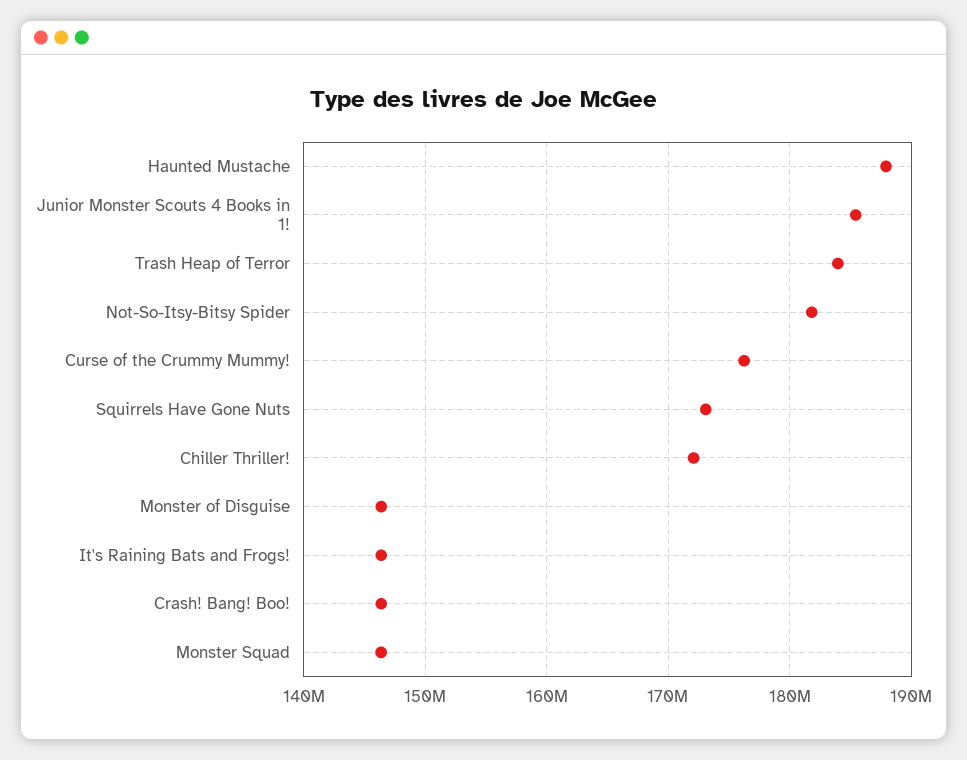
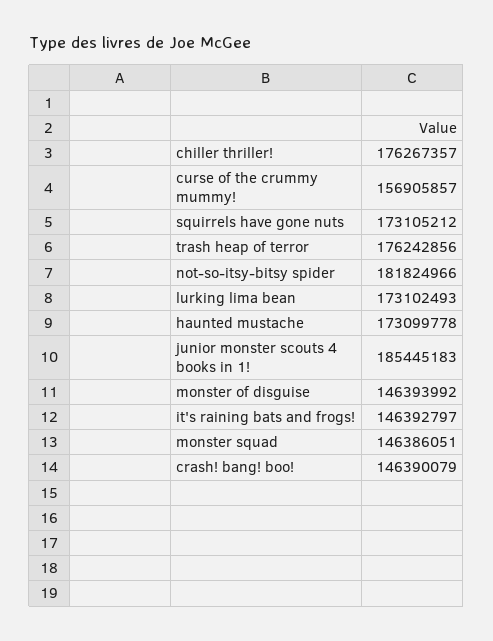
  {
-   "Haunted Mustache": 188000000,
+   "Haunted Mustache": 173099778,
    "Junior Monster Scouts 4 Books in 1!": 185445183,
-   "Trash Heap of Terror": 184000000,
+   "Trash Heap of Terror": 176242856,
    "Not-So-Itsy-Bitsy Spider": 181824966,
-   "Curse of the Crummy Mummy!": 176000000,
+   "Curse of the Crummy Mummy!": 156905857,
    "Squirrels Have Gone Nuts": 173105212,
-   "Chiller Thriller!": 172000000,
+   "Chiller Thriller!": 176267357,
    "Monster of Disguise": 146393992,
    "It's Raining Bats and Frogs!": 146392797,
    "Crash! Bang! Boo!": 146390079,
-   "Monster Squad": 146386051
+   "Monster Squad": 146386051,
+   "lurking lima bean": 173102493
  }

